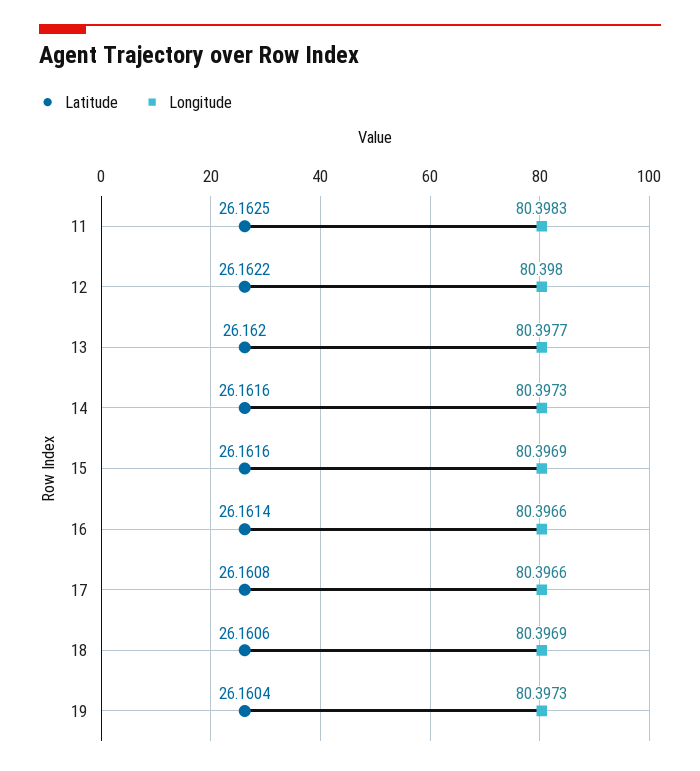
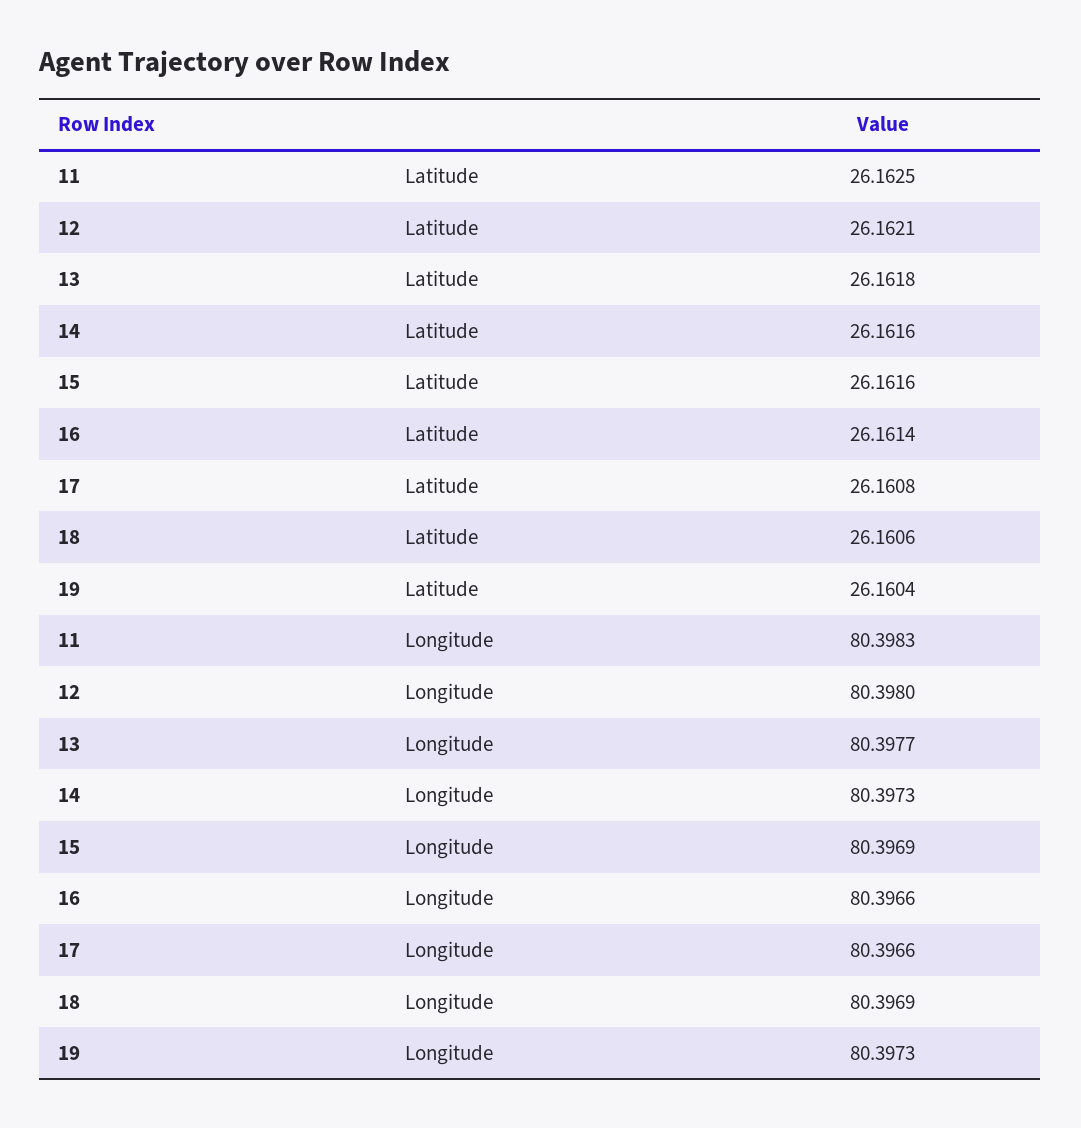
  {
    "Latitude": {
      "11": 26.1625,
-     "12": 26.1622,
+     "12": 26.1621,
-     "13": 26.162,
+     "13": 26.1618,
      "14": 26.1616,
      "15": 26.1616,
      "16": 26.1614,
      "17": 26.1608,
      "18": 26.1606,
      "19": 26.1604
    },
    "Longitude": {
      "11": 80.3983,
      "12": 80.398,
      "13": 80.3977,
      "14": 80.3973,
      "15": 80.3969,
      "16": 80.3966,
      "17": 80.3966,
      "18": 80.3969,
      "19": 80.3973
    }
  }

